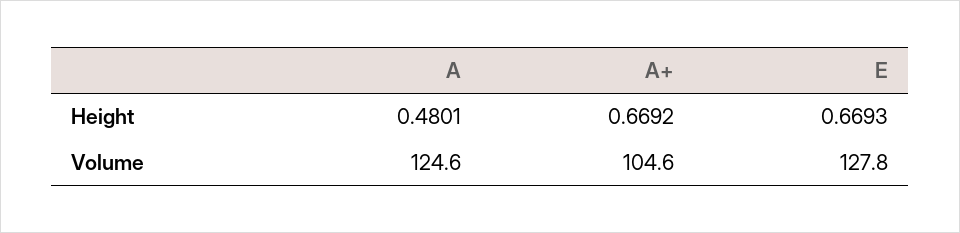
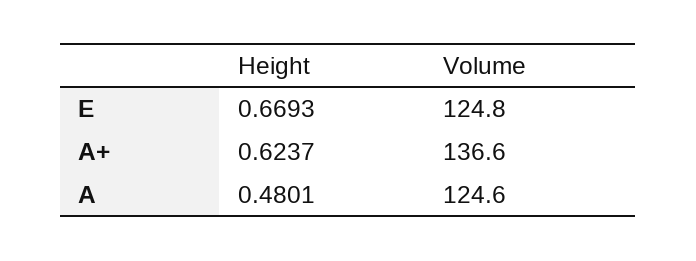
  {
    "A": {
      "Height": 0.4801,
      "Volume": 124.6
    },
    "A+": {
-     "Height": 0.6692,
+     "Height": 0.6237,
-     "Volume": 104.6
+     "Volume": 136.6
    },
    "E": {
      "Height": 0.6693,
-     "Volume": 127.8
+     "Volume": 124.8
    }
  }

